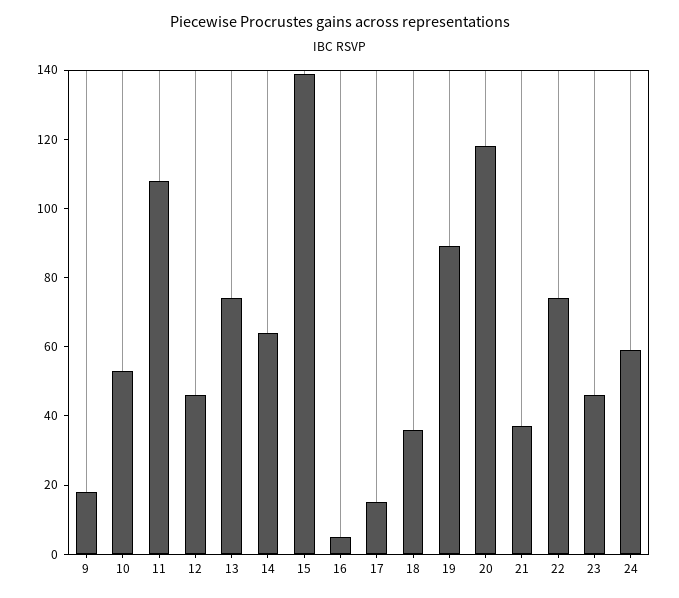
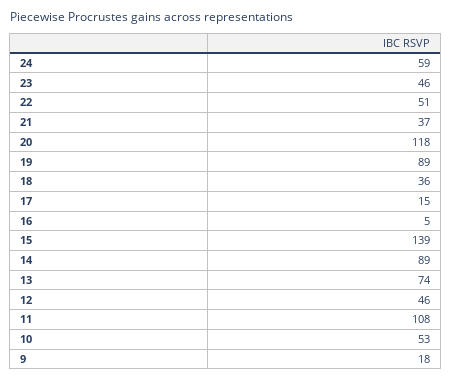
  {
    "9": 18,
    "10": 53,
    "11": 108,
    "12": 46,
    "13": 74,
-   "14": 65,
+   "14": 89,
    "15": 139,
    "16": 5,
    "17": 15,
    "18": 36,
    "19": 89,
    "20": 118,
    "21": 37,
-   "22": 75,
+   "22": 51,
    "23": 46,
    "24": 59
  }

